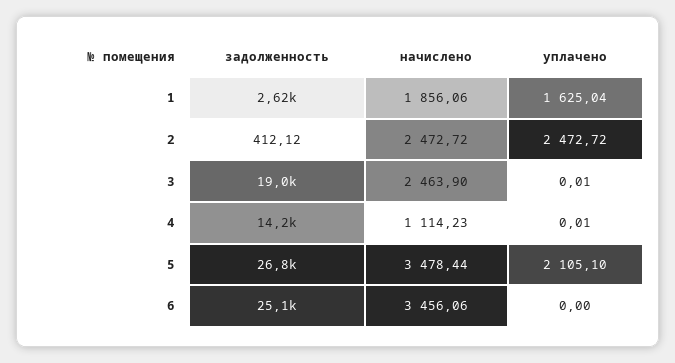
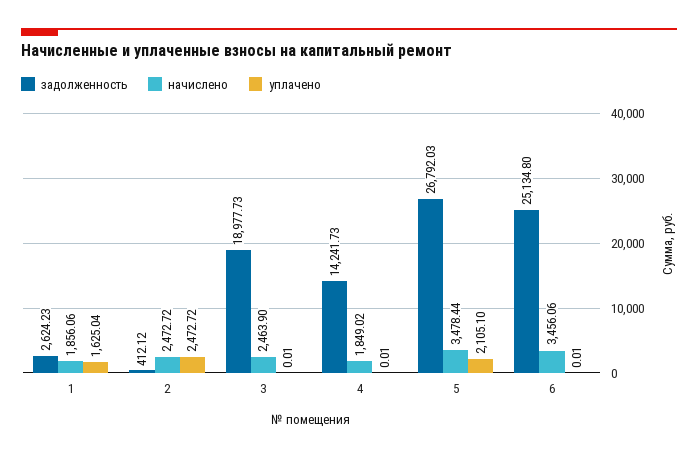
  {
    "задолженность": {
      "1": 2624.23,
      "2": 412.12,
      "3": 18977.73,
      "4": 14241.73,
      "5": 26792.03,
      "6": 25134.8
    },
    "начислено": {
      "1": 1856.06,
      "2": 2472.72,
      "3": 2463.9,
-     "4": 1114.23,
+     "4": 1849.02,
      "5": 3478.44,
      "6": 3456.06
    },
    "уплачено": {
      "1": 1625.04,
      "2": 2472.72,
      "3": 0.01,
      "4": 0.01,
      "5": 2105.1,
-     "6": 0
+     "6": 0.01
    }
  }

